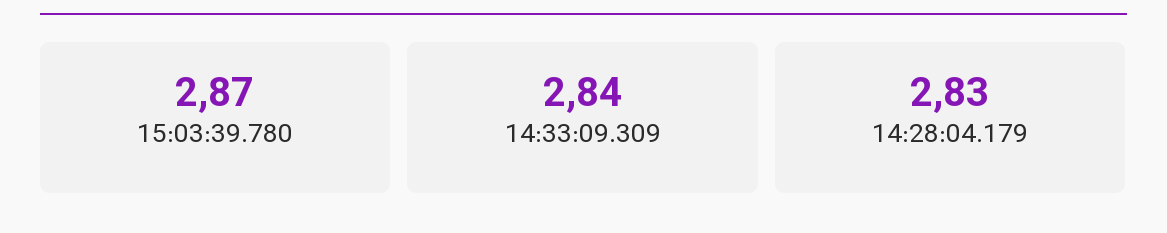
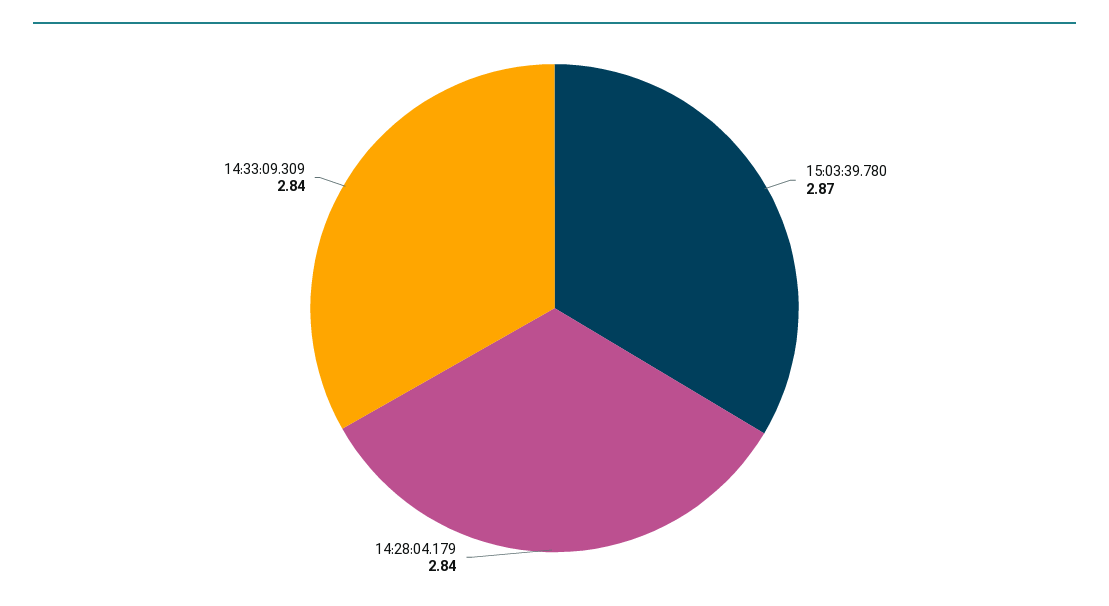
  {
    "15:03:39.780": 2.87,
    "14:33:09.309": 2.84,
-   "14:28:04.179": 2.83
+   "14:28:04.179": 2.84
  }

